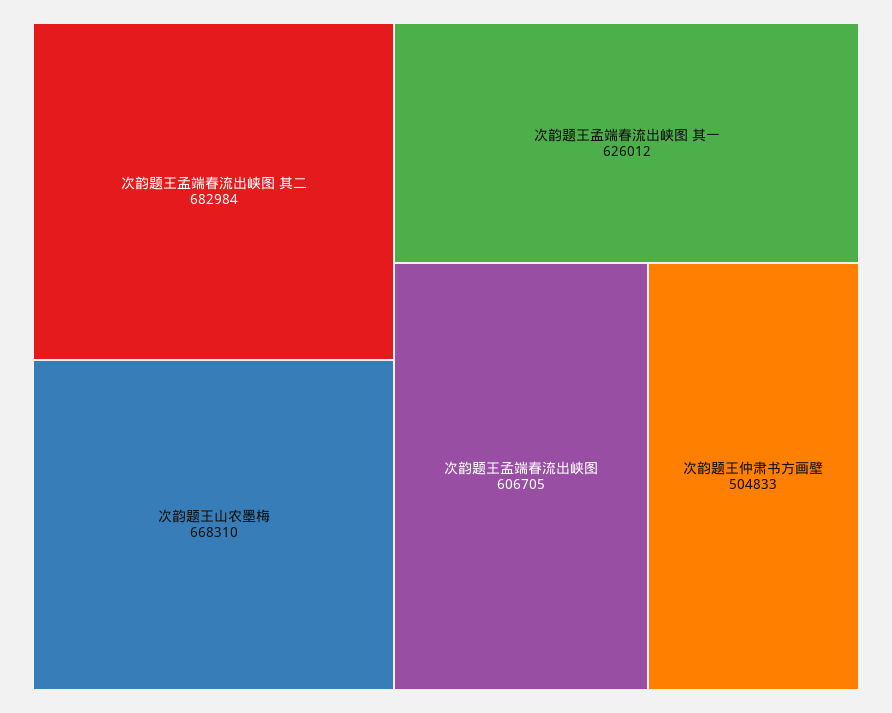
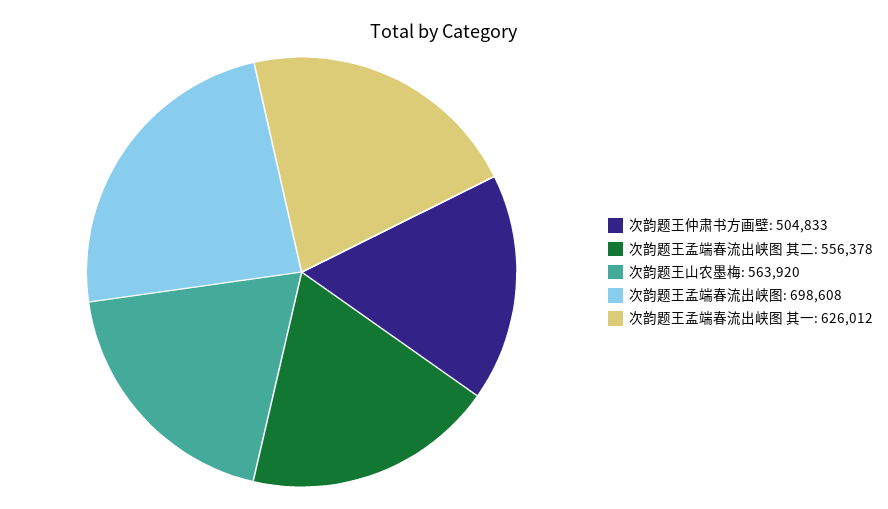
  {
-   "次韵题王孟端春流出峡图 其二": 682984,
+   "次韵题王孟端春流出峡图 其二": 556378,
-   "次韵题王山农墨梅": 668310,
+   "次韵题王山农墨梅": 563920,
    "次韵题王孟端春流出峡图 其一": 626012,
-   "次韵题王孟端春流出峡图": 606705,
+   "次韵题王孟端春流出峡图": 698608,
    "次韵题王仲肃书方画壁": 504833
  }

